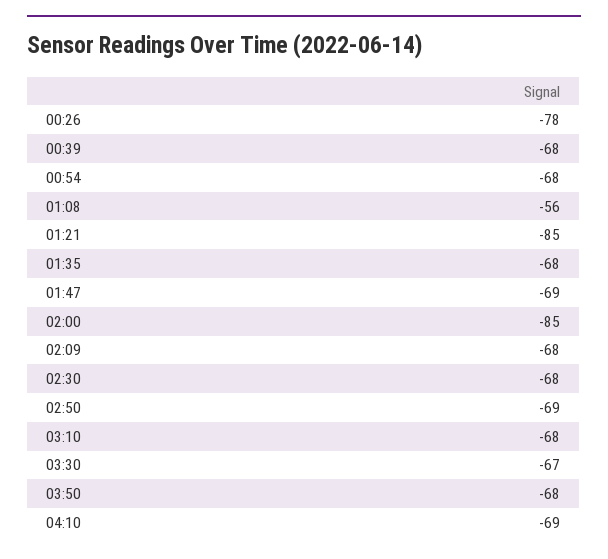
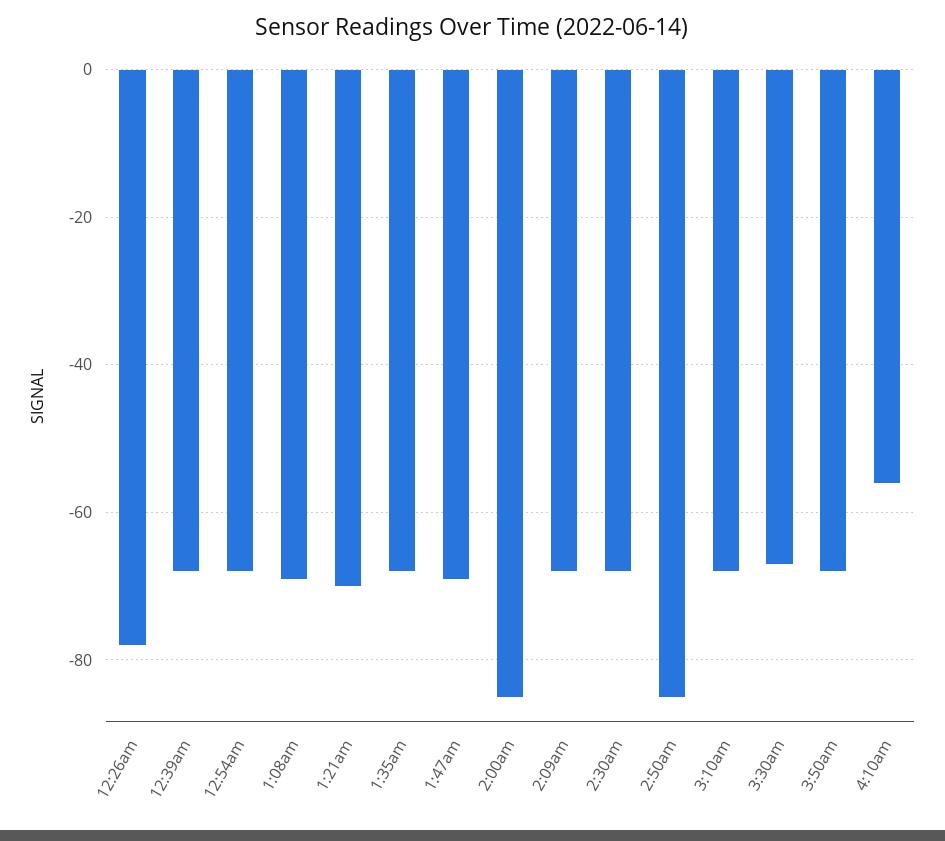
  {
    "00:26": -78,
    "00:39": -68,
    "00:54": -68,
-   "01:08": -56,
+   "01:08": -70,
-   "01:21": -85,
+   "01:21": -70,
    "01:35": -68,
    "01:47": -69,
    "02:00": -85,
    "02:09": -68,
    "02:30": -68,
-   "02:50": -69,
+   "02:50": -85,
    "03:10": -68,
    "03:30": -67,
    "03:50": -68,
-   "04:10": -69
+   "04:10": -55
  }

